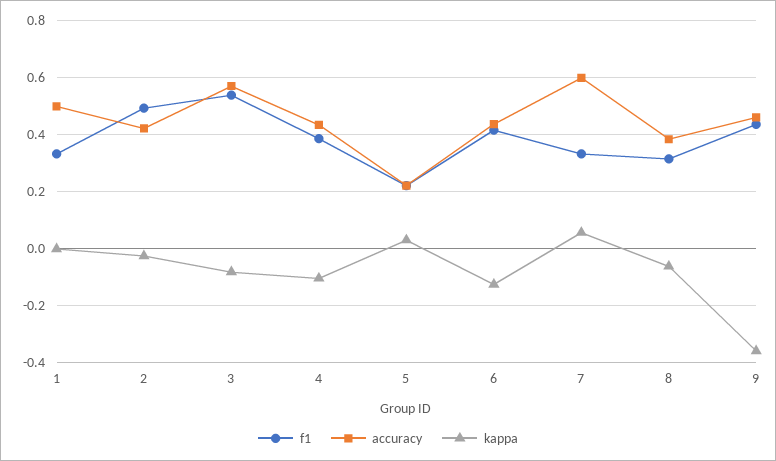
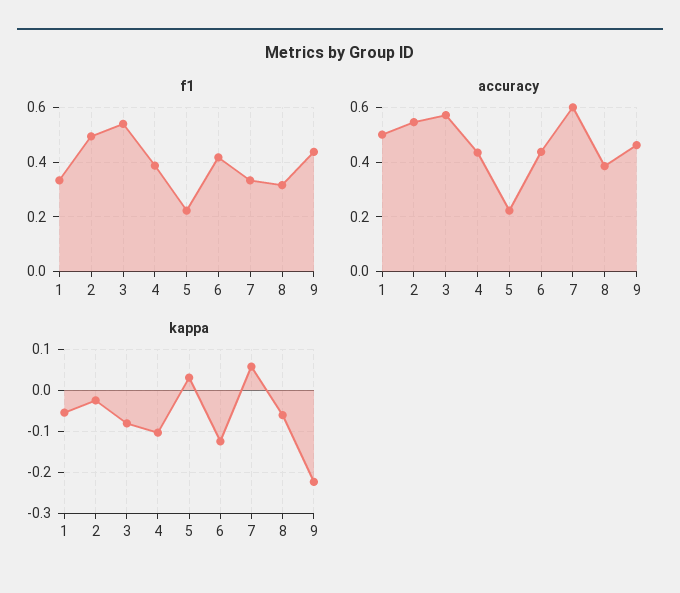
  {
    "f1": {
      "1": 0.325,
      "2": 0.5,
      "3": 0.55,
      "4": 0.375,
      "5": 0.225,
      "6": 0.425,
      "7": 0.325,
      "8": 0.325,
      "9": 0.425
    },
    "accuracy": {
      "1": 0.5,
-     "2": 0.425,
+     "2": 0.55,
      "3": 0.575,
      "4": 0.425,
      "5": 0.225,
      "6": 0.45,
      "7": 0.6,
      "8": 0.375,
      "9": 0.45
    },
    "kappa": {
-     "1": 0,
+     "1": -0.06,
      "2": -0.02,
      "3": -0.08,
      "4": -0.1,
      "5": 0.04,
      "6": -0.12,
      "7": 0.06,
      "8": -0.06,
-     "9": -0.35
+     "9": -0.22
    }
  }

